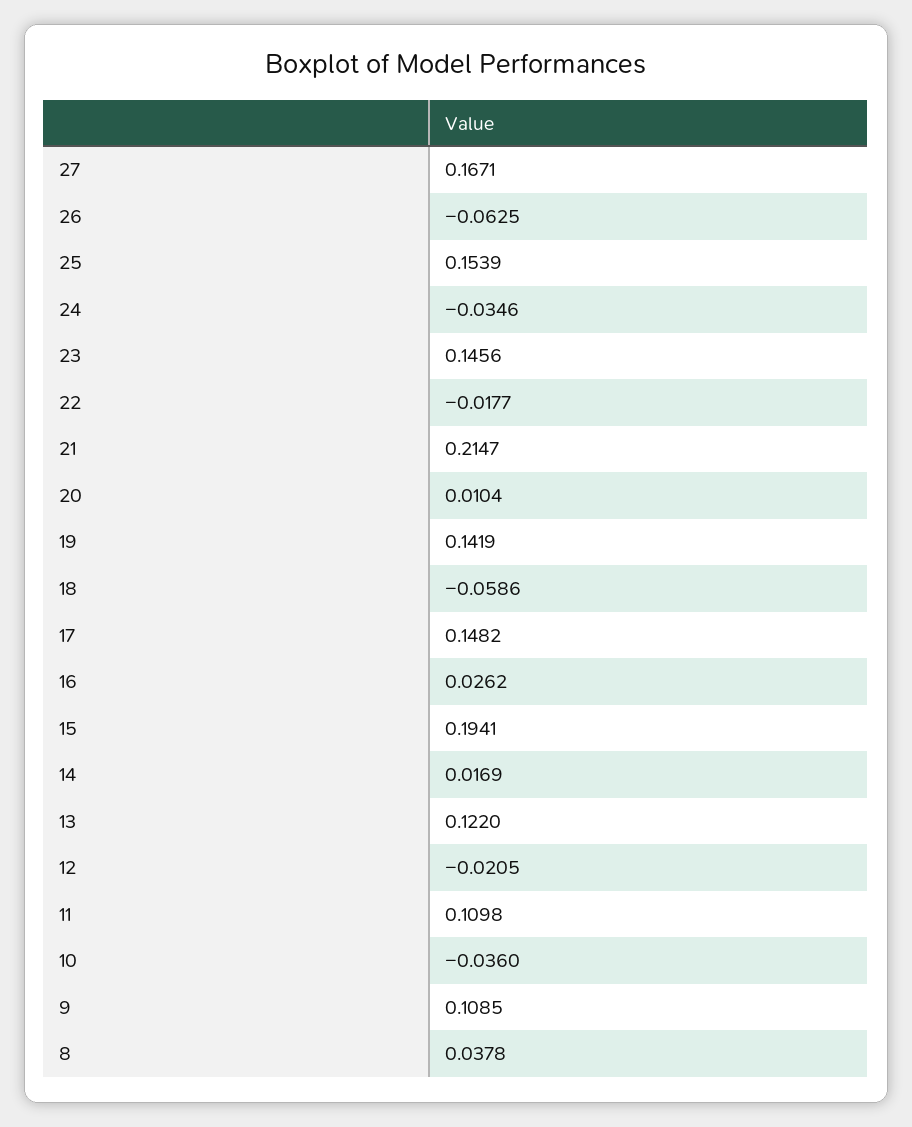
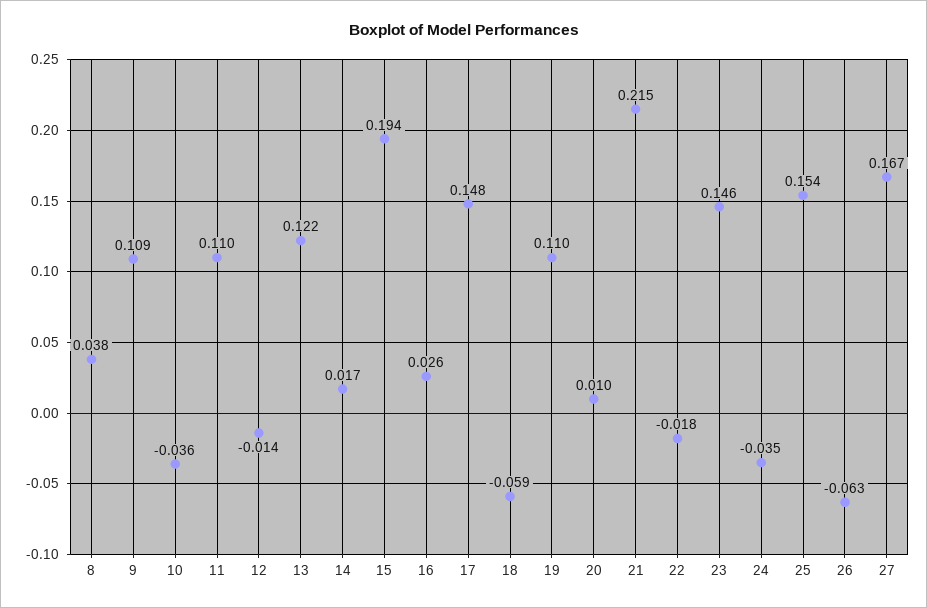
  {
    "27": 0.1671,
    "26": -0.0625,
    "25": 0.1539,
    "24": -0.0346,
    "23": 0.1456,
    "22": -0.0177,
    "21": 0.2147,
    "20": 0.0104,
-   "19": 0.1419,
+   "19": 0.11,
    "18": -0.0586,
    "17": 0.1482,
    "16": 0.0262,
    "15": 0.1941,
    "14": 0.0169,
    "13": 0.122,
-   "12": -0.0205,
+   "12": -0.014,
    "11": 0.1098,
    "10": -0.036,
    "9": 0.1085,
    "8": 0.0378
  }

